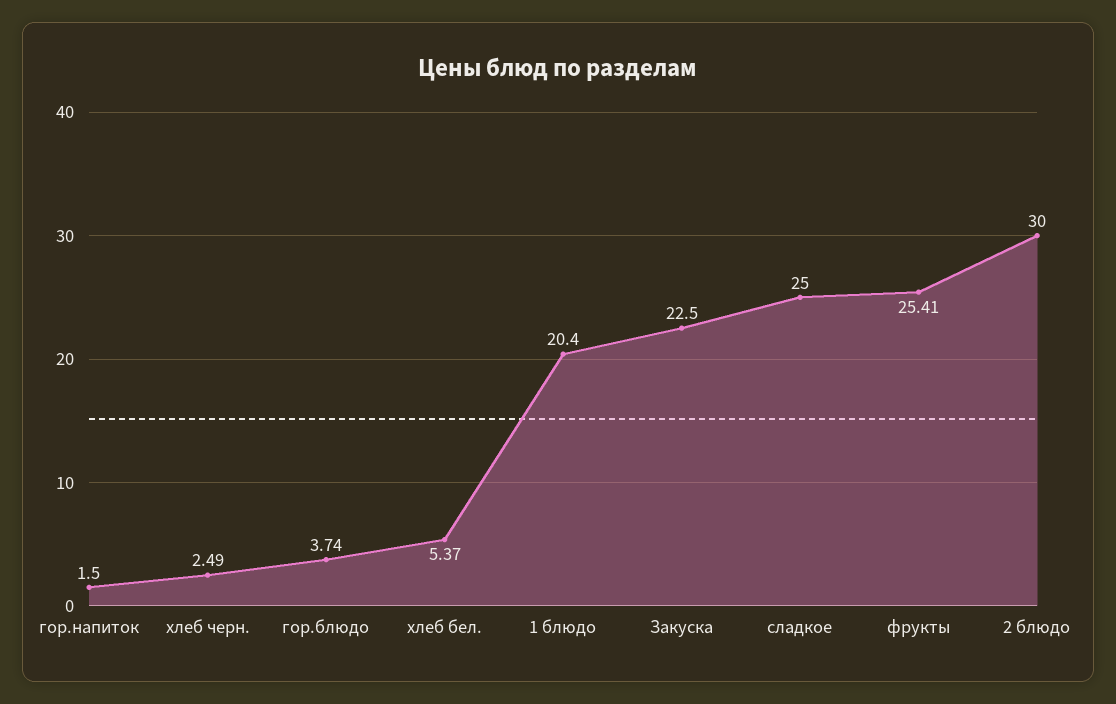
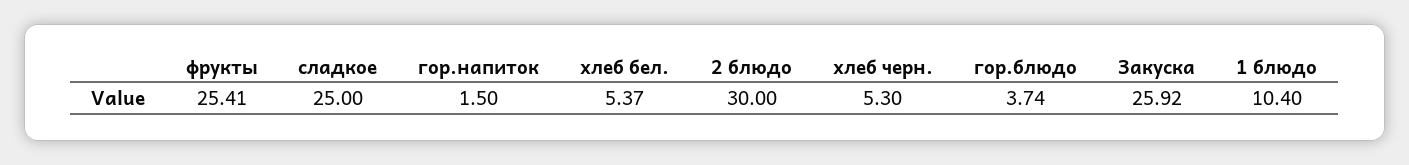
  {
    "гор.напиток": 1.5,
-   "хлеб черн.": 2.49,
+   "хлеб черн.": 5.3,
    "гор.блюдо": 3.74,
    "хлеб бел.": 5.37,
-   "1 блюдо": 20.4,
+   "1 блюдо": 10.4,
-   "Закуска": 22.5,
+   "Закуска": 25.92,
    "сладкое": 25,
    "фрукты": 25.41,
    "2 блюдо": 30
  }

